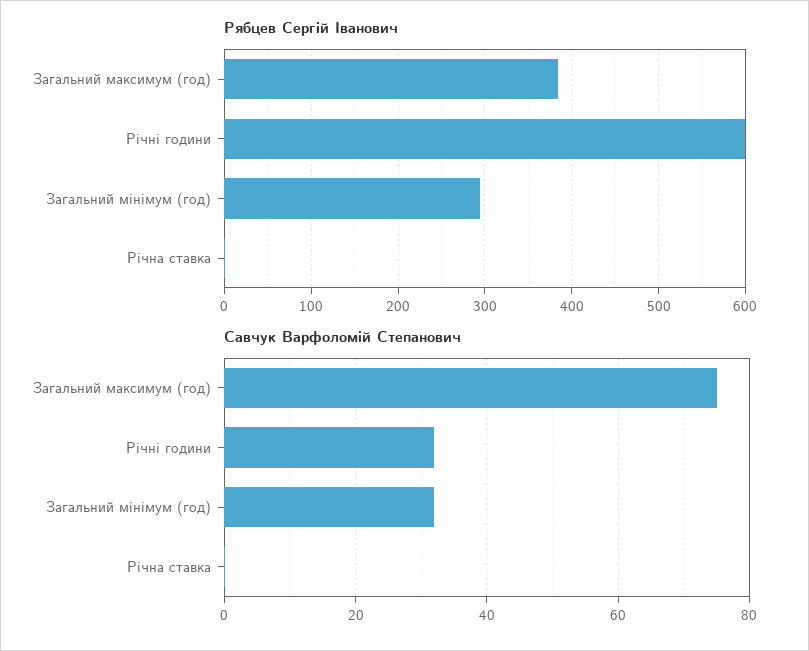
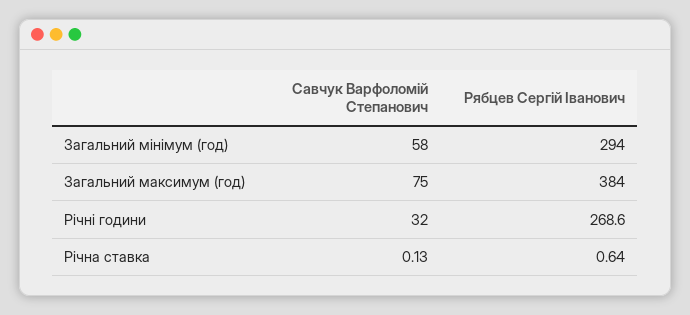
  {
    "Рябцев Сергій Іванович": {
      "Загальний максимум (год)": 384,
-     "Річні години": 600,
+     "Річні години": 268.6,
      "Загальний мінімум (год)": 294,
      "Річна ставка": 0.64
    },
    "Савчук Варфоломій Степанович": {
      "Загальний максимум (год)": 75,
      "Річні години": 32,
-     "Загальний мінімум (год)": 32,
+     "Загальний мінімум (год)": 58,
      "Річна ставка": 0.13
    }
  }

